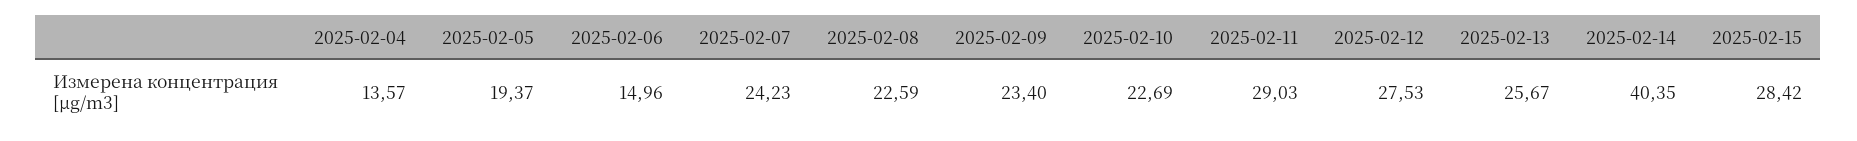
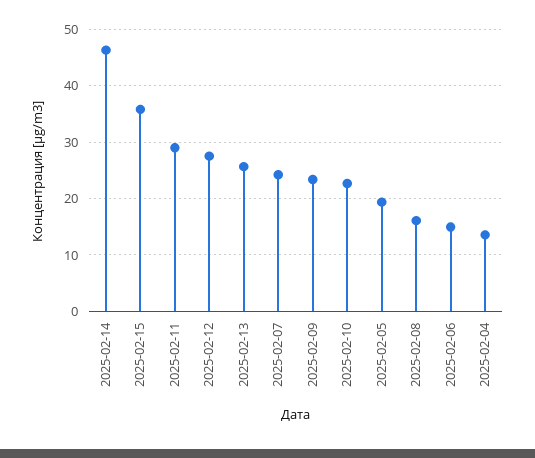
  {
    "2025-02-04": 13.57,
    "2025-02-05": 19.37,
    "2025-02-06": 14.96,
    "2025-02-07": 24.23,
-   "2025-02-08": 22.59,
+   "2025-02-08": 16,
    "2025-02-09": 23.4,
    "2025-02-10": 22.69,
    "2025-02-11": 29.03,
    "2025-02-12": 27.53,
    "2025-02-13": 25.67,
-   "2025-02-14": 40.35,
+   "2025-02-14": 46,
-   "2025-02-15": 28.42
+   "2025-02-15": 36
  }

